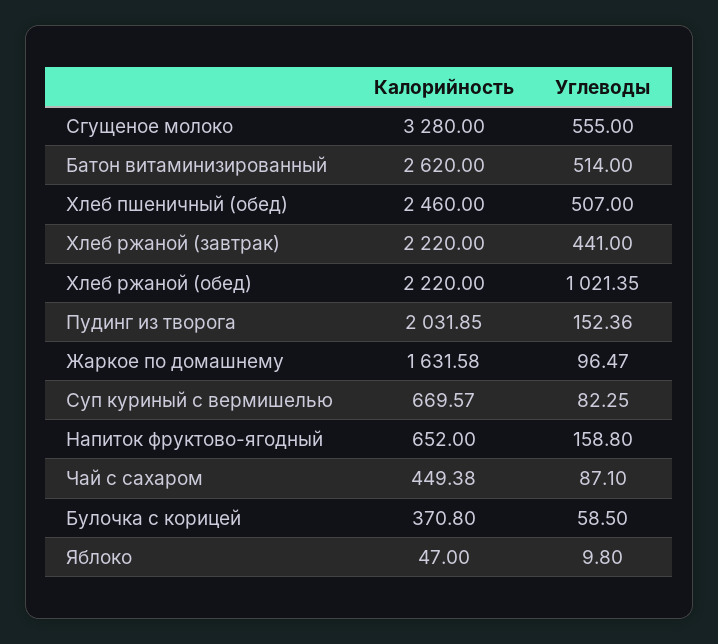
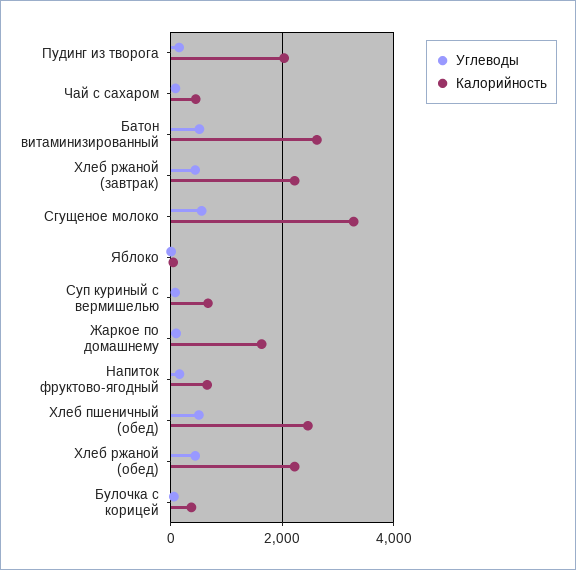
  {
    "Калорийность": {
      "Сгущеное молоко": 3280,
      "Батон витаминизированный": 2620,
      "Хлеб пшеничный (обед)": 2460,
      "Хлеб ржаной (завтрак)": 2220,
      "Хлеб ржаной (обед)": 2220,
      "Пудинг из творога": 2031.85,
      "Жаркое по домашнему": 1631.58,
      "Суп куриный с вермишелью": 669.57,
      "Напиток фруктово-ягодный": 652,
      "Чай с сахаром": 449.38,
      "Булочка с корицей": 370.8,
      "Яблоко": 47
    },
    "Углеводы": {
      "Сгущеное молоко": 555,
      "Батон витаминизированный": 514,
      "Хлеб пшеничный (обед)": 507,
      "Хлеб ржаной (завтрак)": 441,
-     "Хлеб ржаной (обед)": 1021.35,
+     "Хлеб ржаной (обед)": 400,
      "Пудинг из творога": 152.36,
      "Жаркое по домашнему": 96.47,
      "Суп куриный с вермишелью": 82.25,
      "Напиток фруктово-ягодный": 158.8,
      "Чай с сахаром": 87.1,
      "Булочка с корицей": 58.5,
      "Яблоко": 9.8
    }
  }

